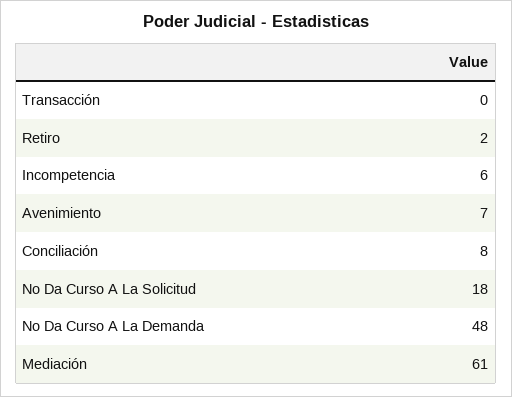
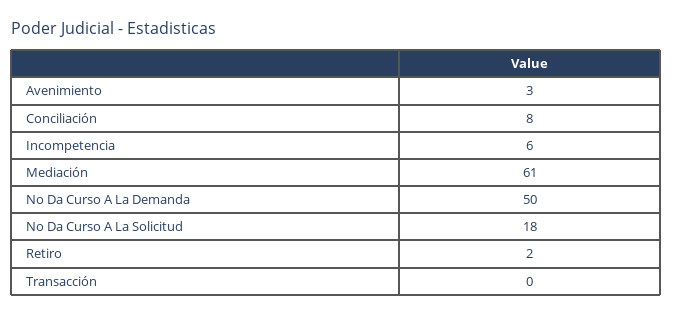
  {
    "Transacción": 0,
    "Retiro": 2,
    "Incompetencia": 6,
-   "Avenimiento": 7,
+   "Avenimiento": 3,
    "Conciliación": 8,
    "No Da Curso A La Solicitud": 18,
-   "No Da Curso A La Demanda": 48,
+   "No Da Curso A La Demanda": 50,
    "Mediación": 61
  }

